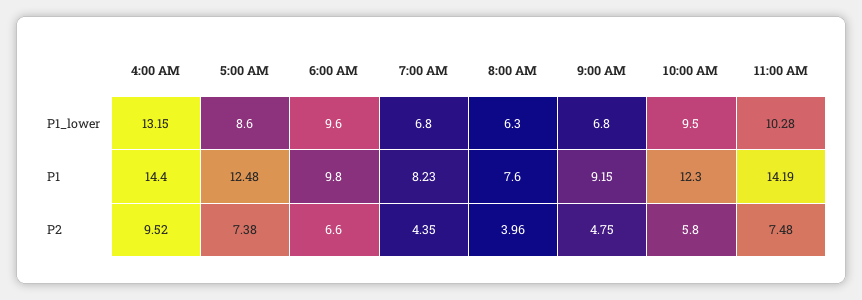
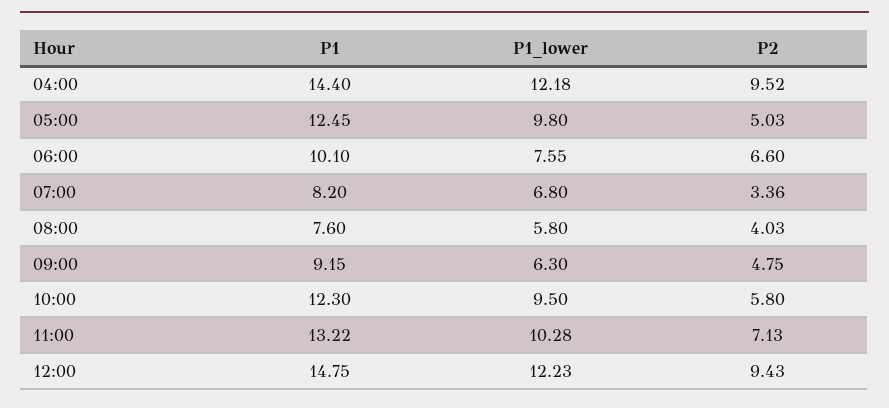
  {
    "4:00 AM": {
-     "P1_lower": 13.15,
+     "P1_lower": 12.18,
      "P1": 14.4,
      "P2": 9.52
    },
    "5:00 AM": {
-     "P1_lower": 8.6,
+     "P1_lower": 9.8,
-     "P1": 12.48,
+     "P1": 12.45,
-     "P2": 7.38
+     "P2": 5.03
    },
    "6:00 AM": {
-     "P1_lower": 9.6,
+     "P1_lower": 7.55,
-     "P1": 9.8,
+     "P1": 10.1,
      "P2": 6.6
    },
    "7:00 AM": {
      "P1_lower": 6.8,
-     "P1": 8.23,
+     "P1": 8.2,
-     "P2": 4.35
+     "P2": 3.36
    },
    "8:00 AM": {
-     "P1_lower": 6.3,
+     "P1_lower": 5.8,
      "P1": 7.6,
-     "P2": 3.96
+     "P2": 4.03
    },
    "9:00 AM": {
-     "P1_lower": 6.8,
+     "P1_lower": 6.3,
      "P1": 9.15,
      "P2": 4.75
    },
    "10:00 AM": {
      "P1_lower": 9.5,
      "P1": 12.3,
      "P2": 5.8
    },
    "11:00 AM": {
      "P1_lower": 10.28,
-     "P1": 14.19,
+     "P1": 13.22,
-     "P2": 7.48
+     "P2": 7.13
-   }
+   },
+   "12:00": {
+     "P1": 14.75,
+     "P1_lower": 12.23,
+     "P2": 9.43
+   }
  }

